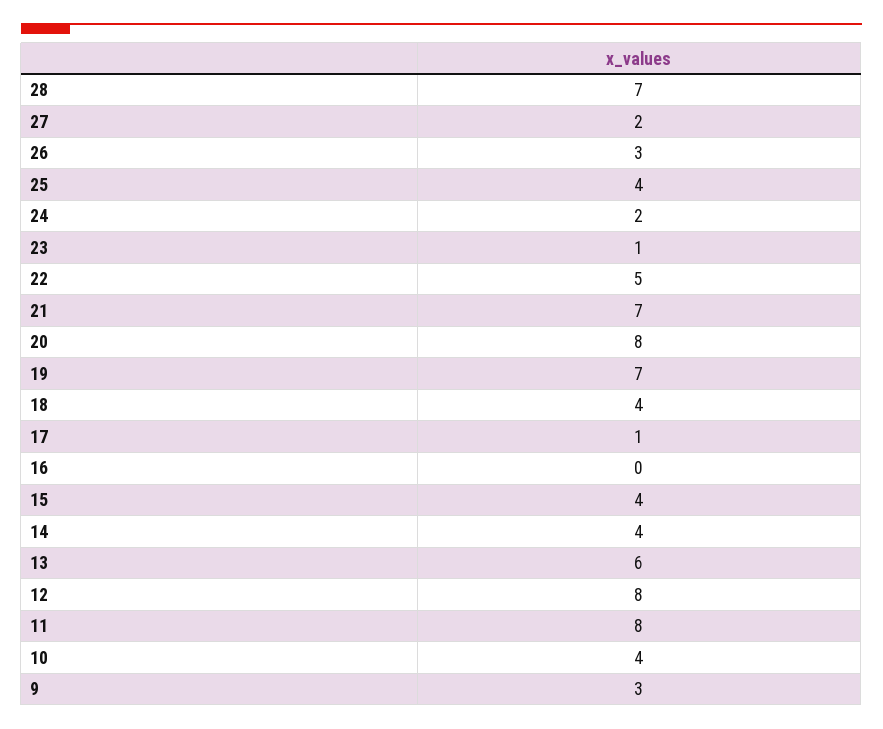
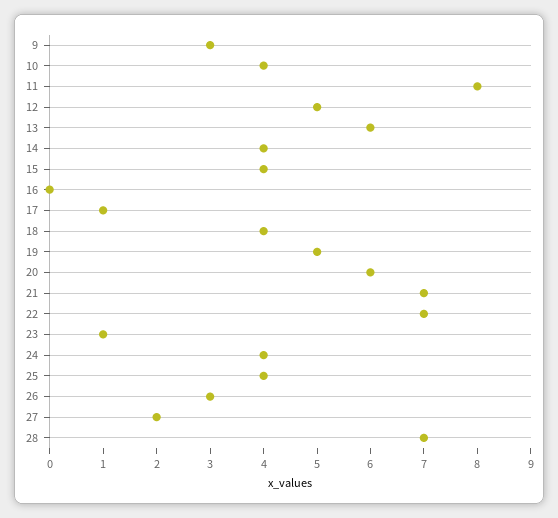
  {
    "28": 7,
    "27": 2,
    "26": 3,
    "25": 4,
-   "24": 2,
+   "24": 4,
    "23": 1,
-   "22": 5,
+   "22": 7,
    "21": 7,
-   "20": 8,
+   "20": 6,
-   "19": 7,
+   "19": 5,
    "18": 4,
    "17": 1,
    "16": 0,
    "15": 4,
    "14": 4,
    "13": 6,
-   "12": 8,
+   "12": 5,
    "11": 8,
    "10": 4,
    "9": 3
  }

